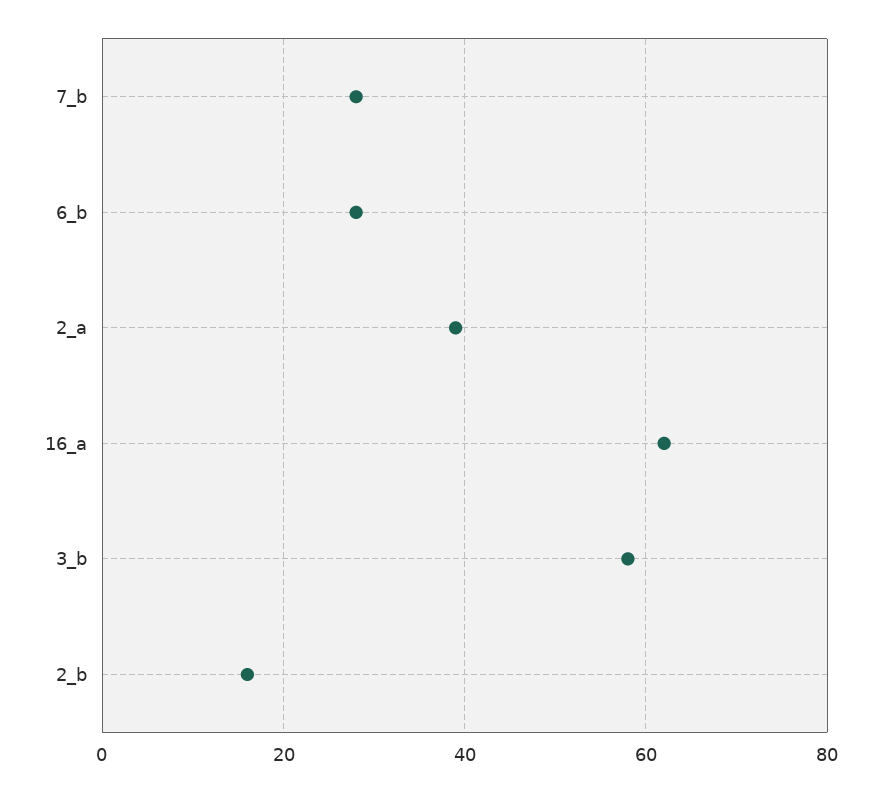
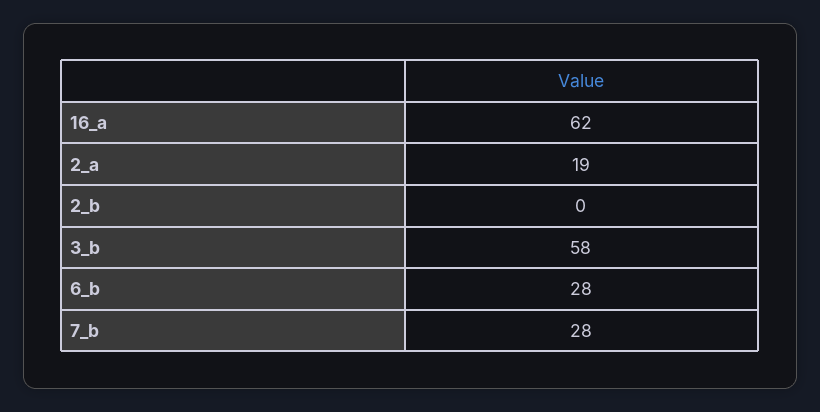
  {
    "7_b": 28,
    "6_b": 28,
-   "2_a": 40,
+   "2_a": 19,
    "16_a": 62,
    "3_b": 58,
-   "2_b": 15
+   "2_b": 0
  }

